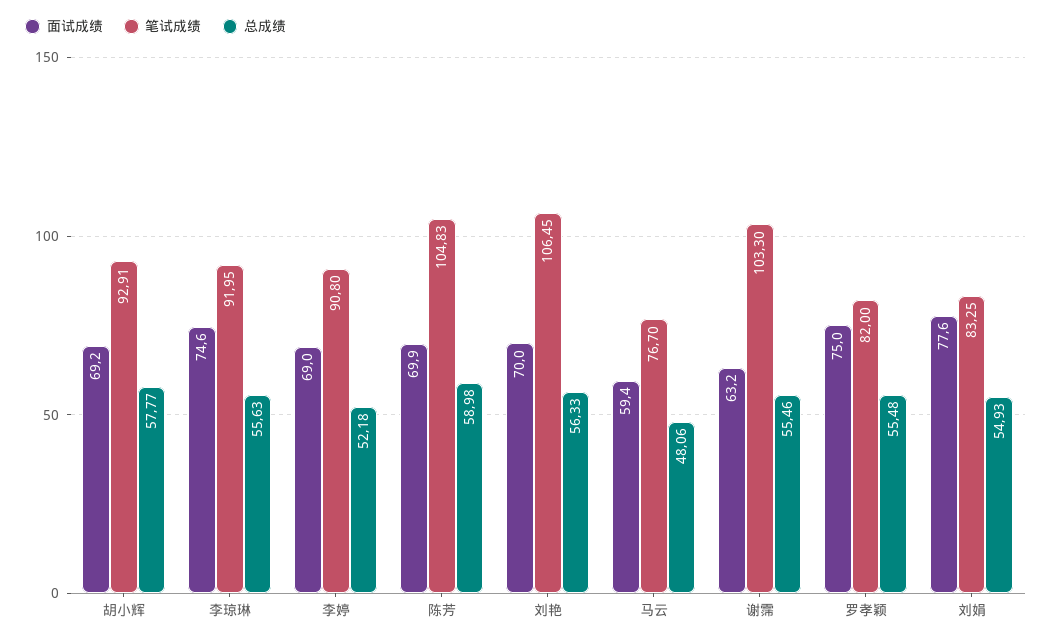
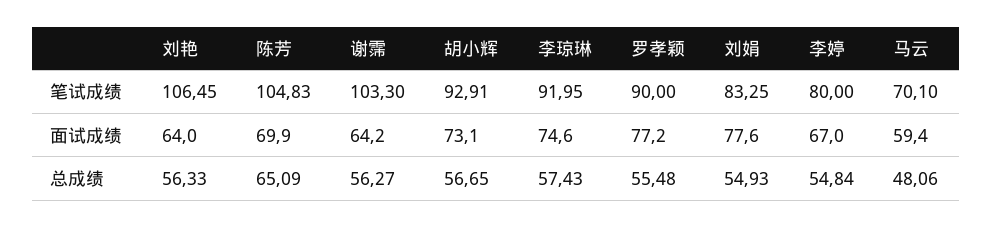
  {
    "面试成绩": {
-     "胡小辉": 69.2,
+     "胡小辉": 73.1,
      "李琼琳": 74.6,
-     "李婷": 69,
+     "李婷": 67,
      "陈芳": 69.9,
-     "刘艳": 70,
+     "刘艳": 64,
      "马云": 59.4,
-     "谢霈": 63.2,
+     "谢霈": 64.2,
-     "罗孝颖": 75,
+     "罗孝颖": 77.2,
      "刘娟": 77.6
    },
    "笔试成绩": {
      "胡小辉": 92.91,
      "李琼琳": 91.95,
-     "李婷": 90.8,
+     "李婷": 80,
      "陈芳": 104.83,
      "刘艳": 106.45,
-     "马云": 76.7,
+     "马云": 70.1,
      "谢霈": 103.3,
-     "罗孝颖": 82,
+     "罗孝颖": 90,
      "刘娟": 83.25
    },
    "总成绩": {
-     "胡小辉": 57.77,
+     "胡小辉": 56.65,
-     "李琼琳": 55.63,
+     "李琼琳": 57.43,
-     "李婷": 52.18,
+     "李婷": 54.84,
-     "陈芳": 58.98,
+     "陈芳": 65.09,
      "刘艳": 56.33,
      "马云": 48.06,
-     "谢霈": 55.46,
+     "谢霈": 56.27,
      "罗孝颖": 55.48,
      "刘娟": 54.93
    }
  }

